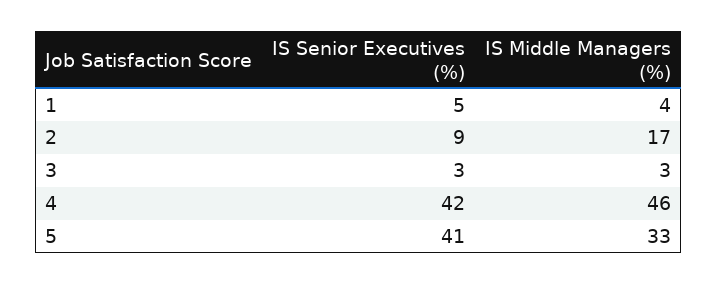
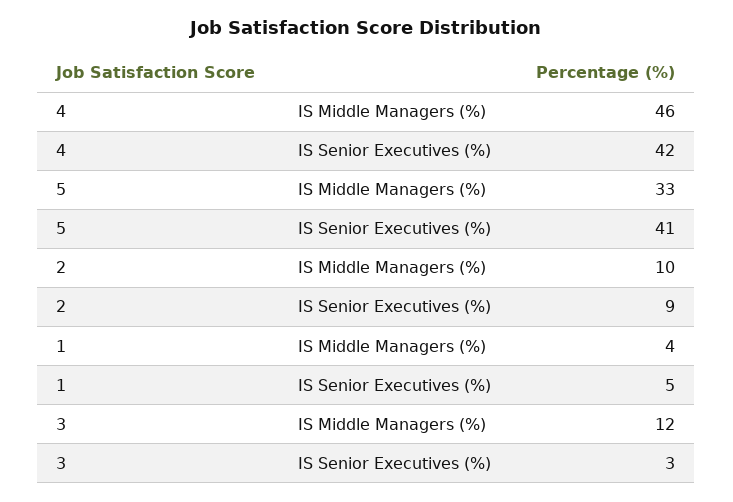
  {
    "IS Senior Executives (%)": {
      "1": 5,
      "2": 9,
      "3": 3,
      "4": 42,
      "5": 41
    },
    "IS Middle Managers (%)": {
      "1": 4,
-     "2": 17,
+     "2": 10,
-     "3": 3,
+     "3": 12,
      "4": 46,
      "5": 33
    }
  }

